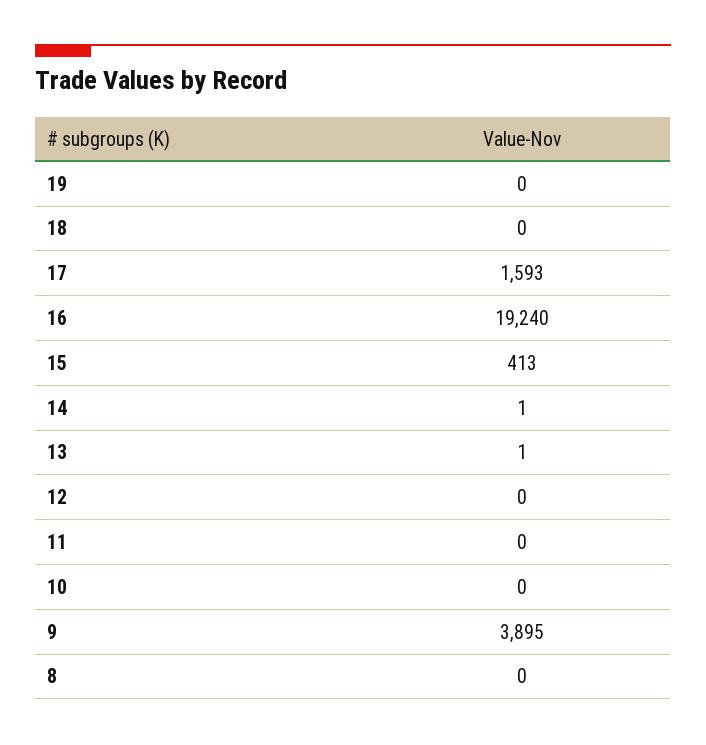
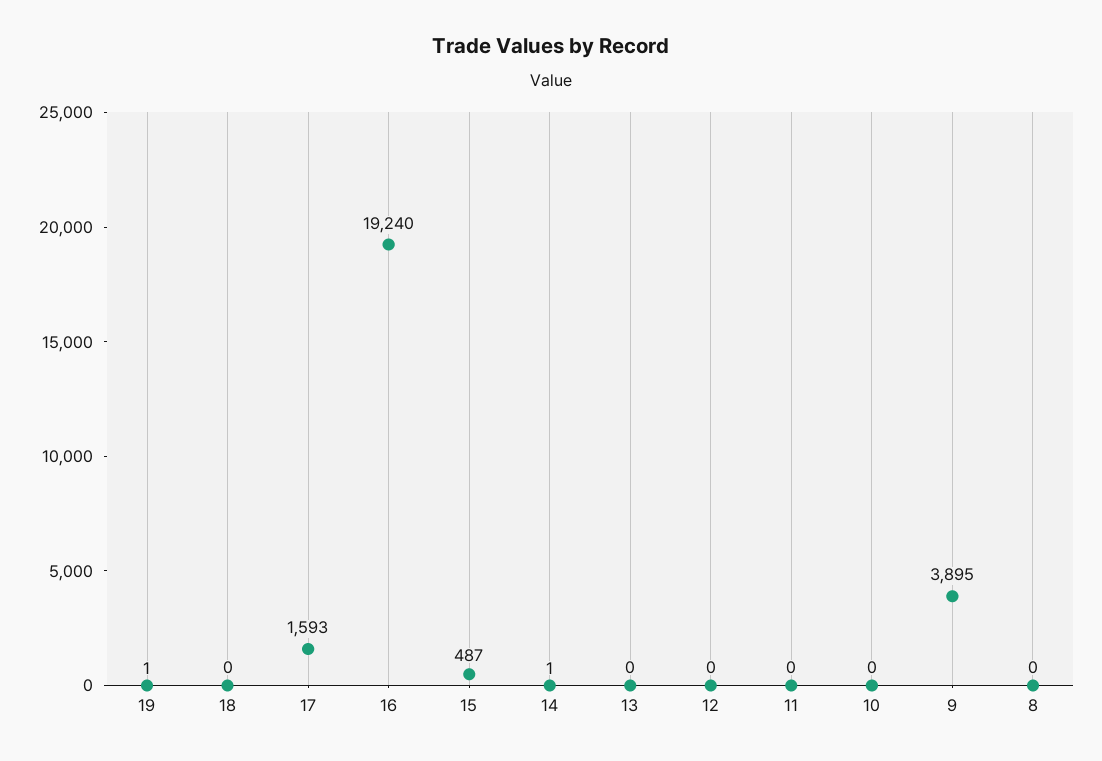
  {
-   "19": 0,
+   "19": 1,
    "18": 0,
    "17": 1593,
    "16": 19240,
-   "15": 413,
+   "15": 487,
    "14": 1,
-   "13": 1,
+   "13": 0,
    "12": 0,
    "11": 0,
    "10": 0,
    "9": 3895,
    "8": 0
  }

